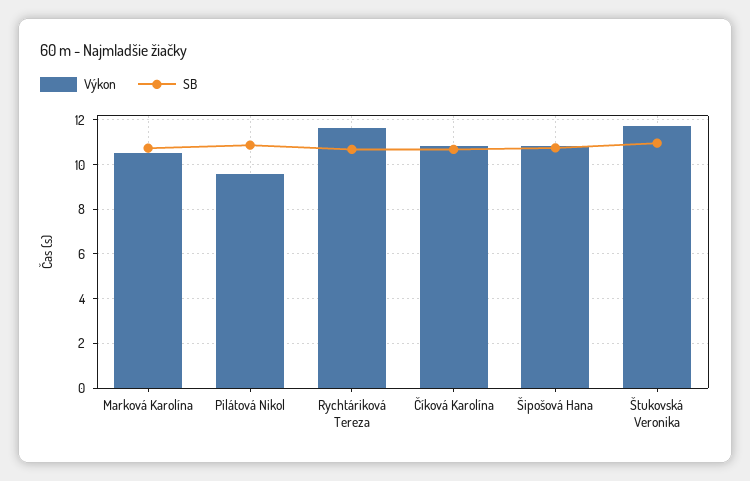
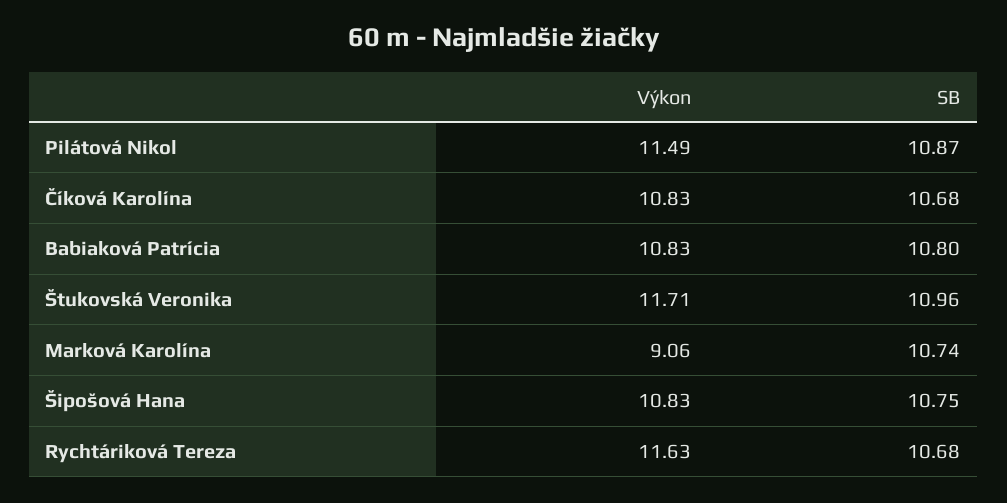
  {
    "Výkon": {
-     "Marková Karolína": 10.5,
+     "Marková Karolína": 9.06,
-     "Pilátová Nikol": 9.5,
+     "Pilátová Nikol": 11.49,
      "Rychtáriková Tereza": 11.63,
      "Číková Karolína": 10.83,
      "Šipošová Hana": 10.83,
-     "Štukovská Veronika": 11.71
+     "Štukovská Veronika": 11.71,
+     "Babiaková Patrícia": 10.83
    },
    "SB": {
      "Marková Karolína": 10.74,
      "Pilátová Nikol": 10.87,
      "Rychtáriková Tereza": 10.68,
      "Číková Karolína": 10.68,
      "Šipošová Hana": 10.75,
-     "Štukovská Veronika": 10.96
+     "Štukovská Veronika": 10.96,
+     "Babiaková Patrícia": 10.8
    }
  }

